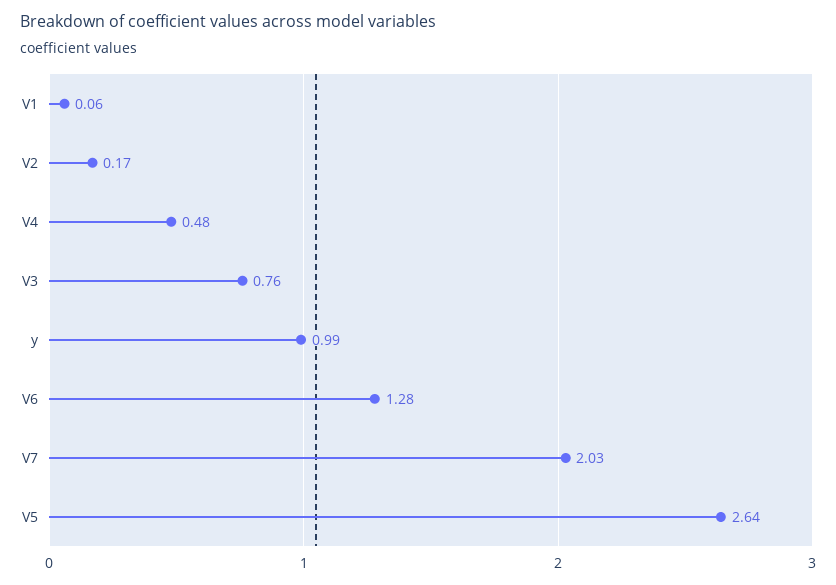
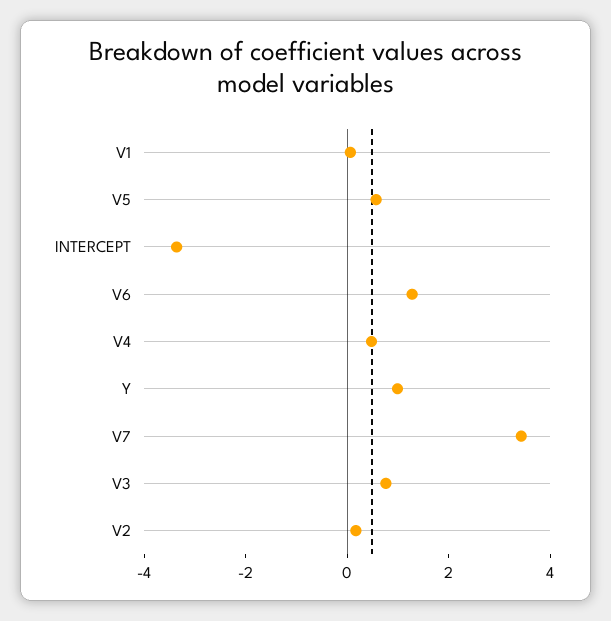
  {
    "V1": 0.06,
    "V2": 0.17,
    "V4": 0.48,
    "V3": 0.76,
    "y": 0.99,
    "V6": 1.28,
-   "V7": 2.03,
+   "V7": 3.5,
-   "V5": 2.64
+   "V5": 0.5,
+   "INTERCEPT": -3.5
  }

